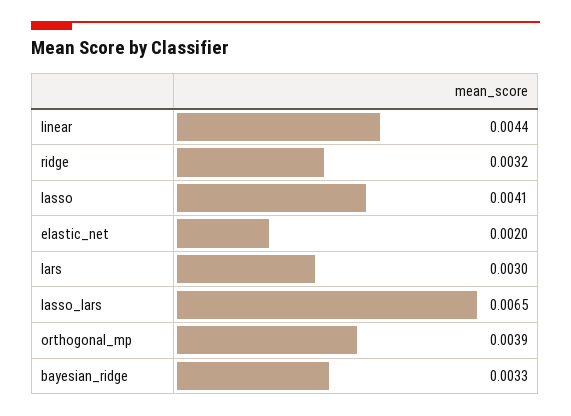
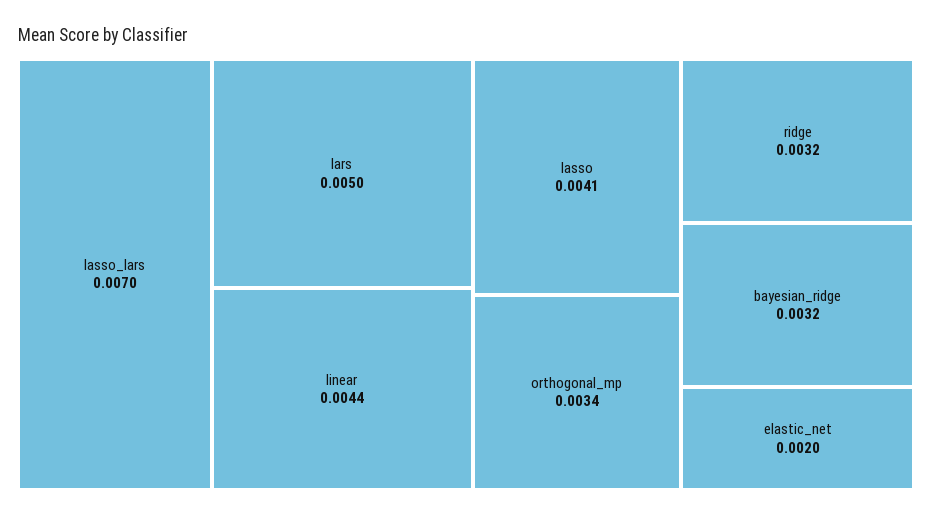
  {
    "linear": 0.0044,
    "ridge": 0.0032,
    "lasso": 0.0041,
    "elastic_net": 0.002,
-   "lars": 0.003,
+   "lars": 0.005,
-   "lasso_lars": 0.0065,
+   "lasso_lars": 0.007,
-   "orthogonal_mp": 0.0039,
+   "orthogonal_mp": 0.0034,
-   "bayesian_ridge": 0.0033
+   "bayesian_ridge": 0.0032
  }

